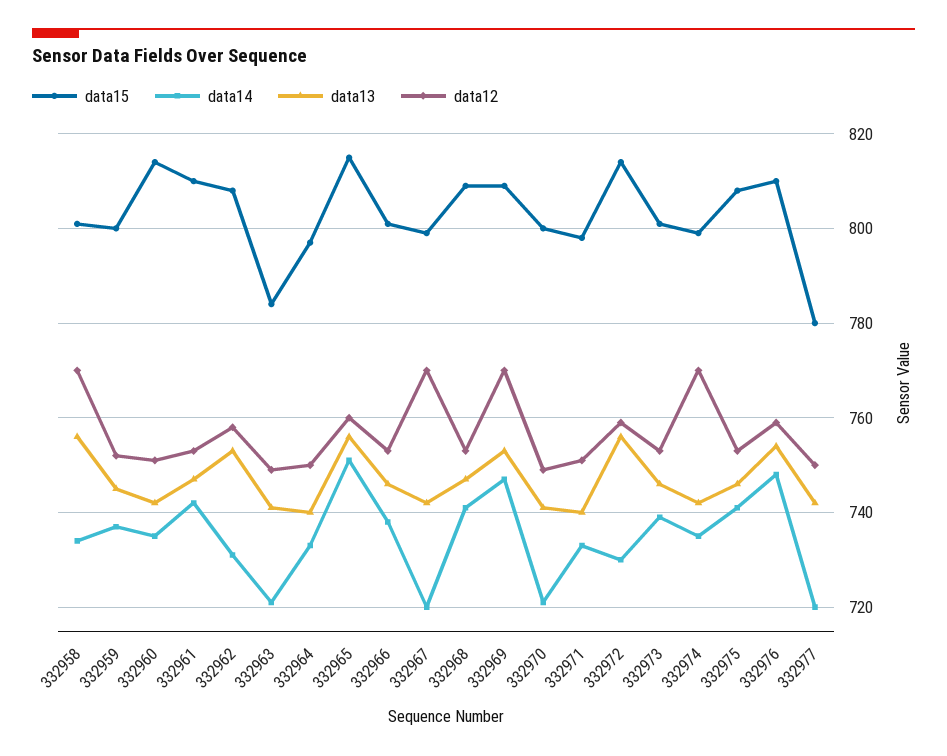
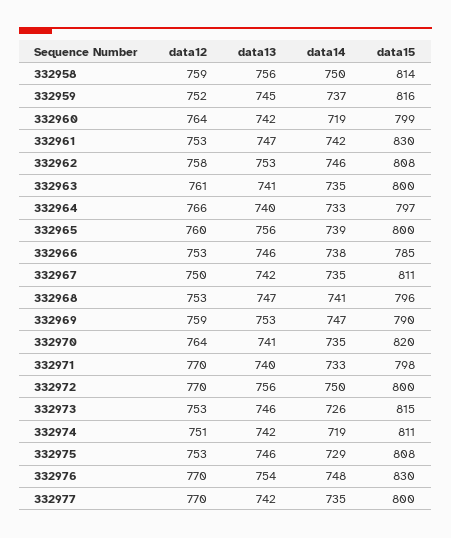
  {
    "data15": {
-     "332958": 800,
+     "332958": 814,
-     "332959": 800,
+     "332959": 816,
-     "332960": 815,
+     "332960": 799,
-     "332961": 810,
+     "332961": 830,
      "332962": 808,
-     "332963": 785,
+     "332963": 800,
      "332964": 797,
-     "332965": 815,
+     "332965": 800,
-     "332966": 800,
+     "332966": 785,
-     "332967": 800,
+     "332967": 811,
-     "332968": 810,
+     "332968": 796,
-     "332969": 810,
+     "332969": 790,
-     "332970": 800,
+     "332970": 820,
      "332971": 798,
-     "332972": 815,
+     "332972": 800,
-     "332973": 800,
+     "332973": 815,
-     "332974": 800,
+     "332974": 811,
      "332975": 808,
-     "332976": 810,
+     "332976": 830,
-     "332977": 780
+     "332977": 800
    },
    "data14": {
-     "332958": 735,
+     "332958": 750,
      "332959": 737,
-     "332960": 735,
+     "332960": 719,
      "332961": 742,
-     "332962": 730,
+     "332962": 746,
-     "332963": 720,
+     "332963": 735,
      "332964": 733,
-     "332965": 750,
+     "332965": 739,
      "332966": 738,
-     "332967": 720,
+     "332967": 735,
      "332968": 741,
      "332969": 747,
-     "332970": 720,
+     "332970": 735,
      "332971": 733,
-     "332972": 730,
+     "332972": 750,
-     "332973": 740,
+     "332973": 726,
-     "332974": 735,
+     "332974": 719,
-     "332975": 740,
+     "332975": 729,
      "332976": 748,
-     "332977": 720
+     "332977": 735
    },
    "data13": {
      "332958": 756,
      "332959": 745,
      "332960": 742,
      "332961": 747,
      "332962": 753,
      "332963": 741,
      "332964": 740,
      "332965": 756,
      "332966": 746,
      "332967": 742,
      "332968": 747,
      "332969": 753,
      "332970": 741,
      "332971": 740,
      "332972": 756,
      "332973": 746,
      "332974": 742,
      "332975": 746,
      "332976": 754,
      "332977": 742
    },
    "data12": {
-     "332958": 770,
+     "332958": 759,
      "332959": 752,
-     "332960": 750,
+     "332960": 764,
      "332961": 753,
      "332962": 758,
-     "332963": 750,
+     "332963": 761,
-     "332964": 750,
+     "332964": 766,
      "332965": 760,
      "332966": 753,
-     "332967": 770,
+     "332967": 750,
      "332968": 753,
-     "332969": 770,
+     "332969": 759,
-     "332970": 750,
+     "332970": 764,
-     "332971": 750,
+     "332971": 770,
-     "332972": 760,
+     "332972": 770,
      "332973": 753,
-     "332974": 770,
+     "332974": 751,
      "332975": 753,
-     "332976": 760,
+     "332976": 770,
-     "332977": 750
+     "332977": 770
    }
  }

